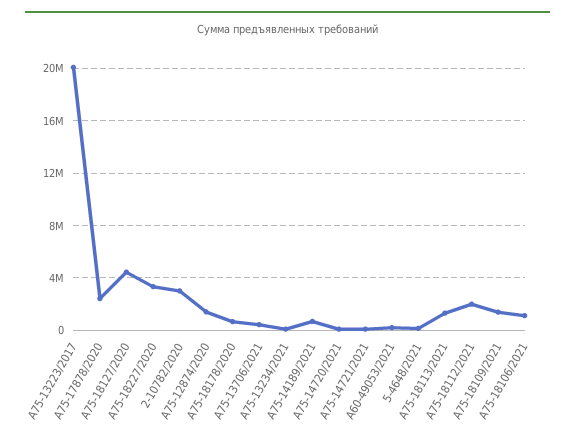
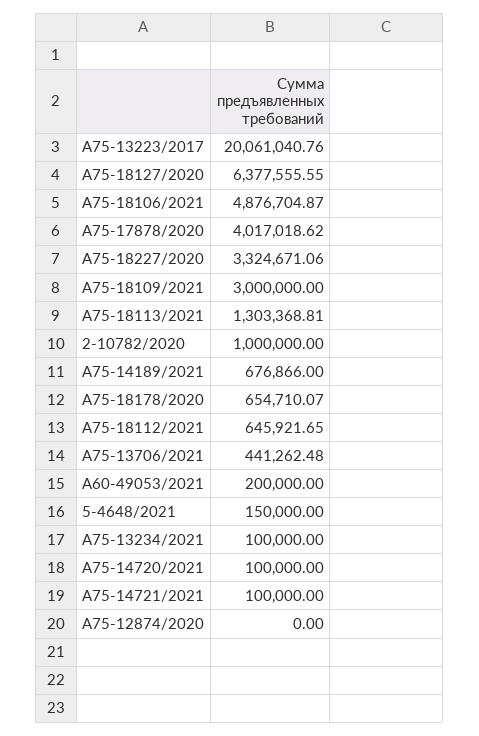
  {
    "А75-13223/2017": 20061040.76,
-   "А75-17878/2020": 2500000,
+   "А75-17878/2020": 4017018.62,
-   "А75-18127/2020": 4500000,
+   "А75-18127/2020": 6377555.55,
    "А75-18227/2020": 3324671.06,
-   "2-10782/2020": 3000000,
+   "2-10782/2020": 1000000,
-   "А75-12874/2020": 1500000,
+   "А75-12874/2020": 0,
    "А75-18178/2020": 654710.07,
    "А75-13706/2021": 441262.48,
    "А75-13234/2021": 100000,
    "А75-14189/2021": 676866,
    "А75-14720/2021": 100000,
    "А75-14721/2021": 100000,
    "А60-49053/2021": 200000,
    "5-4648/2021": 150000,
    "А75-18113/2021": 1303368.81,
-   "А75-18112/2021": 2000000,
+   "А75-18112/2021": 645921.65,
-   "А75-18109/2021": 1500000,
+   "А75-18109/2021": 3000000,
-   "А75-18106/2021": 1000000
+   "А75-18106/2021": 4876704.87
  }

